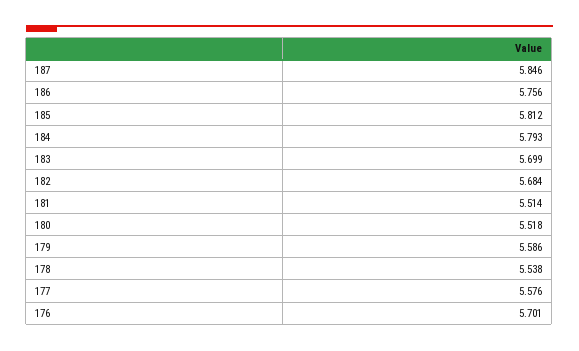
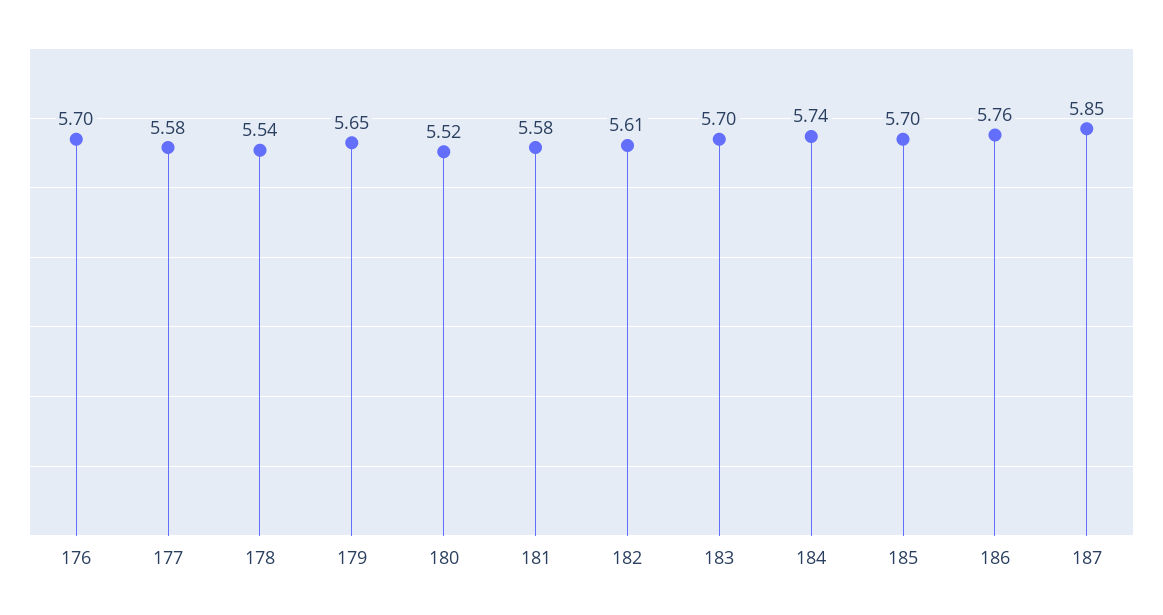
  {
    "187": 5.846,
    "186": 5.756,
-   "185": 5.812,
+   "185": 5.7,
-   "184": 5.793,
+   "184": 5.74,
    "183": 5.699,
-   "182": 5.684,
+   "182": 5.61,
-   "181": 5.514,
+   "181": 5.58,
    "180": 5.518,
-   "179": 5.586,
+   "179": 5.65,
    "178": 5.538,
    "177": 5.576,
    "176": 5.701
  }

